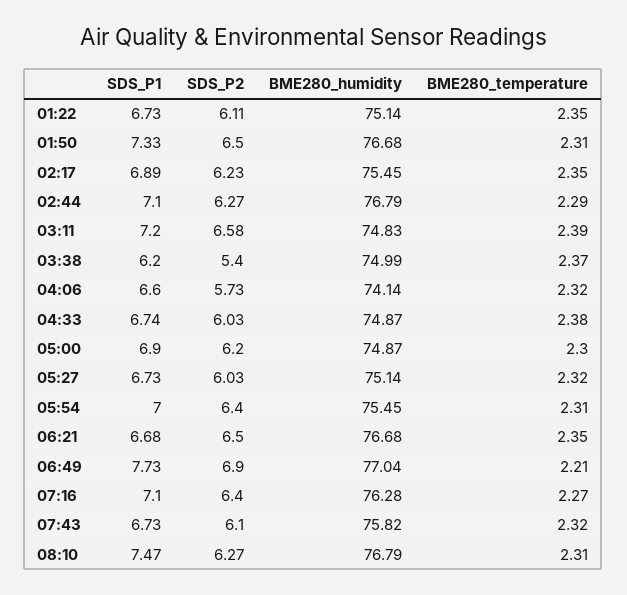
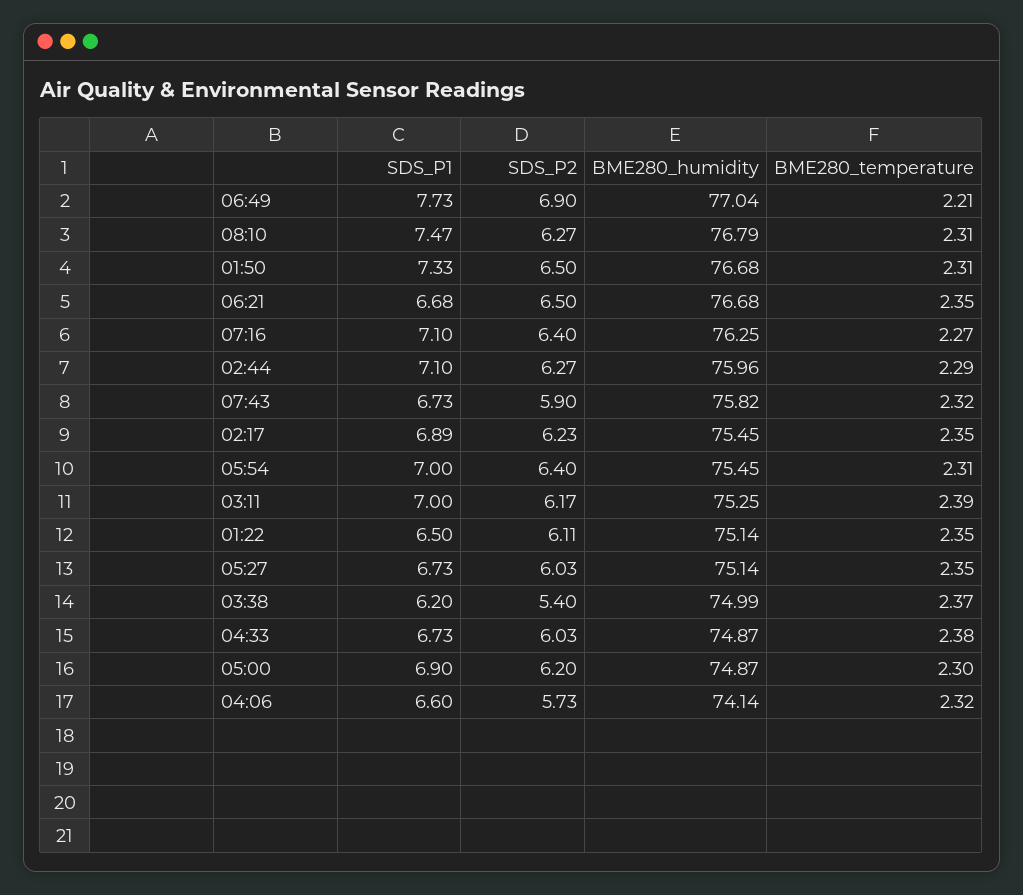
  {
    "SDS_P1": {
-     "01:22": 6.73,
+     "01:22": 6.5,
      "01:50": 7.33,
      "02:17": 6.89,
      "02:44": 7.1,
-     "03:11": 7.2,
+     "03:11": 7,
      "03:38": 6.2,
      "04:06": 6.6,
-     "04:33": 6.74,
+     "04:33": 6.73,
      "05:00": 6.9,
      "05:27": 6.73,
      "05:54": 7,
      "06:21": 6.68,
      "06:49": 7.73,
      "07:16": 7.1,
      "07:43": 6.73,
      "08:10": 7.47
    },
    "SDS_P2": {
      "01:22": 6.11,
      "01:50": 6.5,
      "02:17": 6.23,
      "02:44": 6.27,
-     "03:11": 6.58,
+     "03:11": 6.17,
      "03:38": 5.4,
      "04:06": 5.73,
      "04:33": 6.03,
      "05:00": 6.2,
      "05:27": 6.03,
      "05:54": 6.4,
      "06:21": 6.5,
      "06:49": 6.9,
      "07:16": 6.4,
-     "07:43": 6.1,
+     "07:43": 5.9,
      "08:10": 6.27
    },
    "BME280_humidity": {
      "01:22": 75.14,
      "01:50": 76.68,
      "02:17": 75.45,
-     "02:44": 76.79,
+     "02:44": 75.96,
-     "03:11": 74.83,
+     "03:11": 75.25,
      "03:38": 74.99,
      "04:06": 74.14,
      "04:33": 74.87,
      "05:00": 74.87,
      "05:27": 75.14,
      "05:54": 75.45,
      "06:21": 76.68,
      "06:49": 77.04,
-     "07:16": 76.28,
+     "07:16": 76.25,
      "07:43": 75.82,
      "08:10": 76.79
    },
    "BME280_temperature": {
      "01:22": 2.35,
      "01:50": 2.31,
      "02:17": 2.35,
      "02:44": 2.29,
      "03:11": 2.39,
      "03:38": 2.37,
      "04:06": 2.32,
      "04:33": 2.38,
      "05:00": 2.3,
-     "05:27": 2.32,
+     "05:27": 2.35,
      "05:54": 2.31,
      "06:21": 2.35,
      "06:49": 2.21,
      "07:16": 2.27,
      "07:43": 2.32,
      "08:10": 2.31
    }
  }

